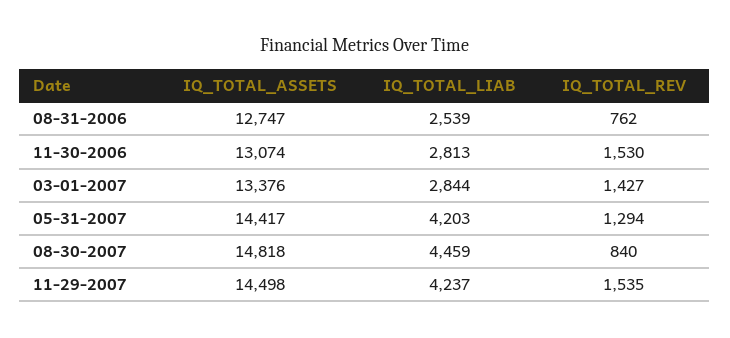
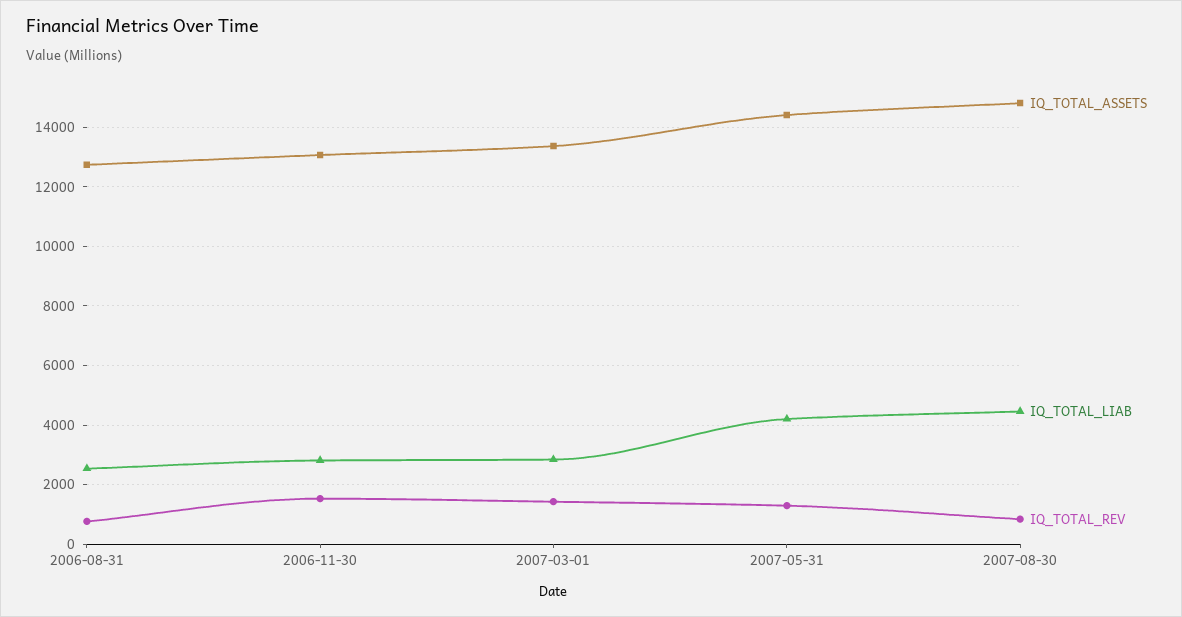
  {
    "IQ_TOTAL_ASSETS": {
      "08-31-2006": 12747,
      "11-30-2006": 13074,
      "03-01-2007": 13376,
      "05-31-2007": 14417,
-     "08-30-2007": 14818,
+     "08-30-2007": 14818
-     "11-29-2007": 14498
    },
    "IQ_TOTAL_LIAB": {
      "08-31-2006": 2539,
      "11-30-2006": 2813,
      "03-01-2007": 2844,
      "05-31-2007": 4203,
-     "08-30-2007": 4459,
+     "08-30-2007": 4459
-     "11-29-2007": 4237
    },
    "IQ_TOTAL_REV": {
      "08-31-2006": 762,
      "11-30-2006": 1530,
      "03-01-2007": 1427,
      "05-31-2007": 1294,
-     "08-30-2007": 840,
+     "08-30-2007": 840
-     "11-29-2007": 1535
    }
  }

